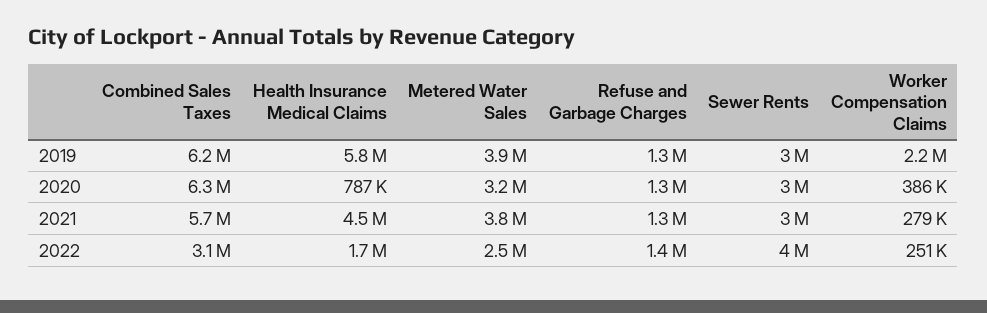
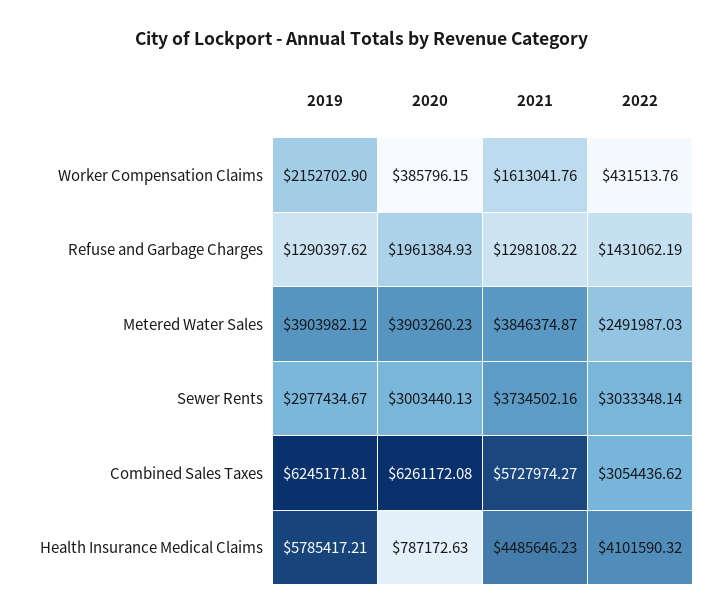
  {
    "Combined Sales Taxes": {
      "2019": 6245171.81,
      "2020": 6261172.08,
      "2021": 5727974.27,
      "2022": 3054436.62
    },
    "Health Insurance Medical Claims": {
      "2019": 5785417.21,
      "2020": 787172.63,
      "2021": 4485646.23,
-     "2022": 1700000
+     "2022": 4101590.32
    },
    "Metered Water Sales": {
      "2019": 3903982.12,
-     "2020": 3200000,
+     "2020": 3903260.23,
      "2021": 3846374.87,
      "2022": 2491987.03
    },
    "Refuse and Garbage Charges": {
      "2019": 1290397.62,
-     "2020": 1300000,
+     "2020": 1961384.93,
      "2021": 1298108.22,
      "2022": 1431062.19
    },
    "Sewer Rents": {
      "2019": 2977434.67,
      "2020": 3003440.13,
-     "2021": 3000000,
+     "2021": 3734502.16,
-     "2022": 4000000
+     "2022": 3033348.14
    },
    "Worker Compensation Claims": {
      "2019": 2152702.9,
      "2020": 385796.15,
-     "2021": 279000,
+     "2021": 1613041.76,
-     "2022": 251000
+     "2022": 431513.76
    }
  }

